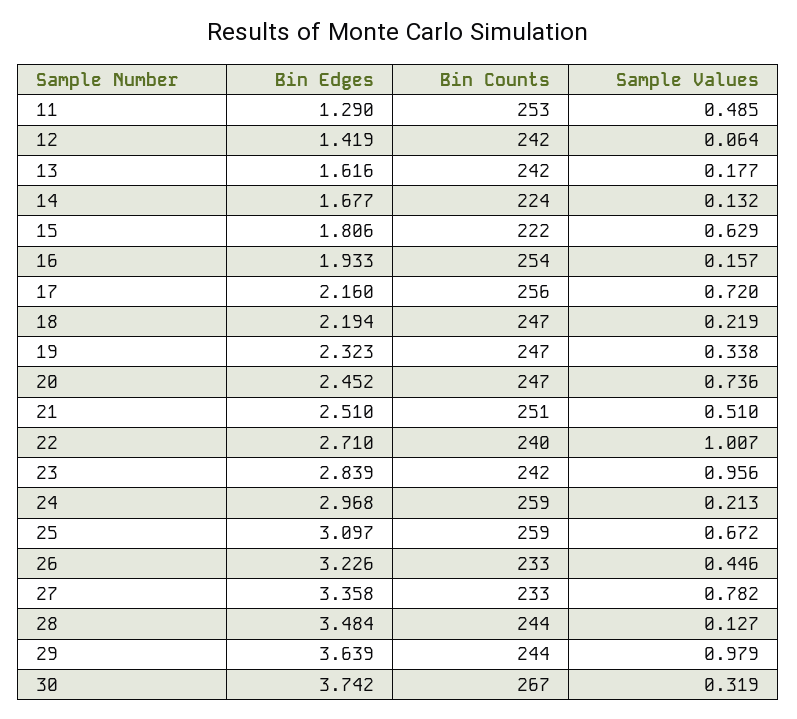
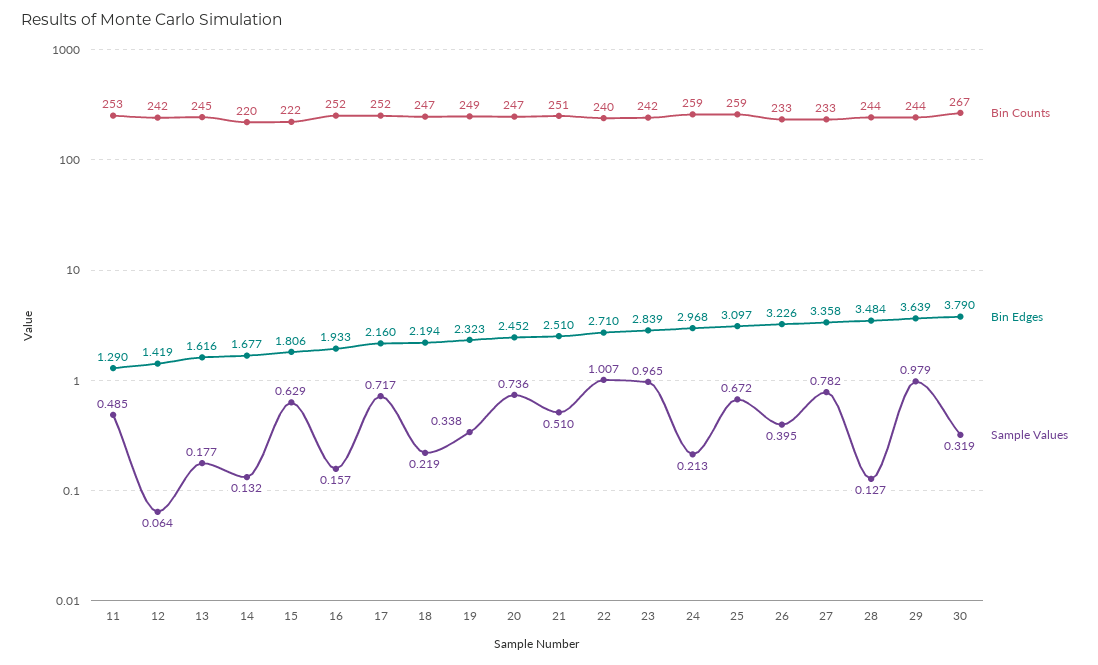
  {
    "Bin Edges": {
      "11": 1.29,
      "12": 1.419,
      "13": 1.616,
      "14": 1.677,
      "15": 1.806,
      "16": 1.933,
      "17": 2.16,
      "18": 2.194,
      "19": 2.323,
      "20": 2.452,
      "21": 2.51,
      "22": 2.71,
      "23": 2.839,
      "24": 2.968,
      "25": 3.097,
      "26": 3.226,
      "27": 3.358,
      "28": 3.484,
      "29": 3.639,
-     "30": 3.742
+     "30": 3.79
    },
    "Bin Counts": {
      "11": 253,
      "12": 242,
-     "13": 242,
+     "13": 245,
-     "14": 224,
+     "14": 220,
      "15": 222,
-     "16": 254,
+     "16": 252,
-     "17": 256,
+     "17": 252,
      "18": 247,
-     "19": 247,
+     "19": 249,
      "20": 247,
      "21": 251,
      "22": 240,
      "23": 242,
      "24": 259,
      "25": 259,
      "26": 233,
      "27": 233,
      "28": 244,
      "29": 244,
      "30": 267
    },
    "Sample Values": {
      "11": 0.485,
      "12": 0.064,
      "13": 0.177,
      "14": 0.132,
      "15": 0.629,
      "16": 0.157,
-     "17": 0.72,
+     "17": 0.717,
      "18": 0.219,
      "19": 0.338,
      "20": 0.736,
      "21": 0.51,
      "22": 1.007,
-     "23": 0.956,
+     "23": 0.965,
      "24": 0.213,
      "25": 0.672,
-     "26": 0.446,
+     "26": 0.395,
      "27": 0.782,
      "28": 0.127,
      "29": 0.979,
      "30": 0.319
    }
  }

